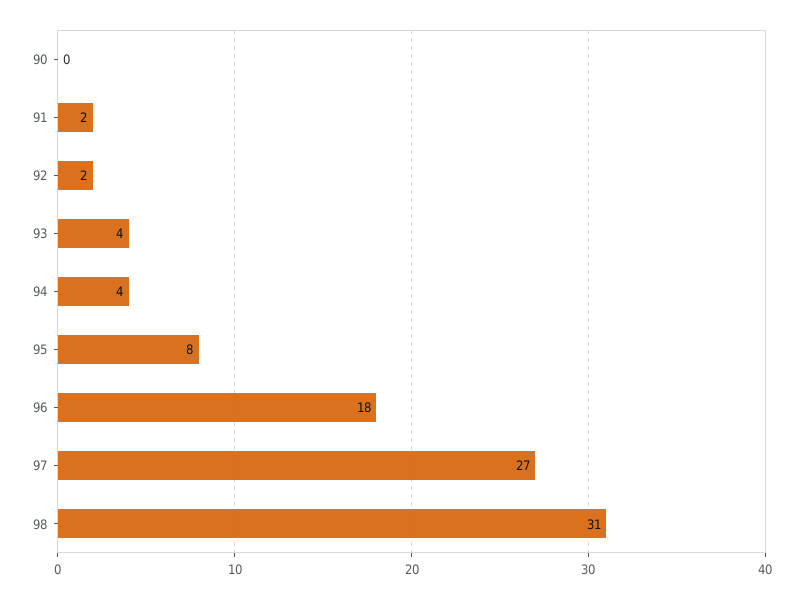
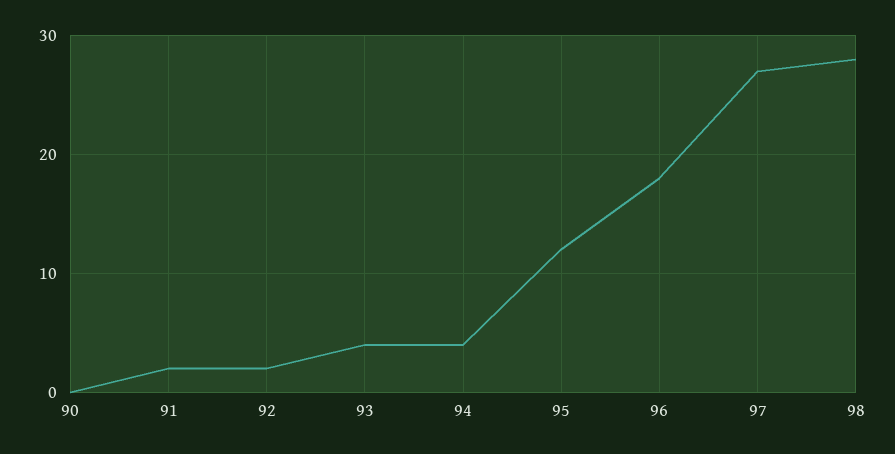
  {
    "90": 0,
    "91": 2,
    "92": 2,
    "93": 4,
    "94": 4,
-   "95": 8,
+   "95": 12,
    "96": 18,
    "97": 27,
-   "98": 31
+   "98": 28
  }

